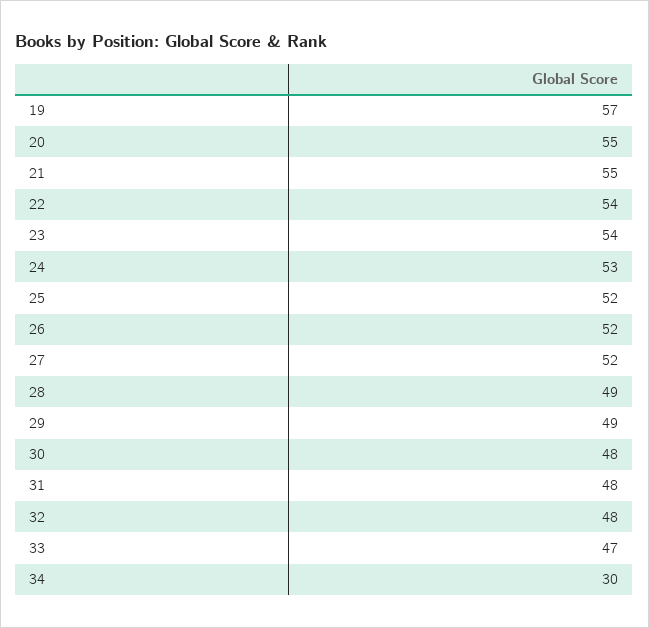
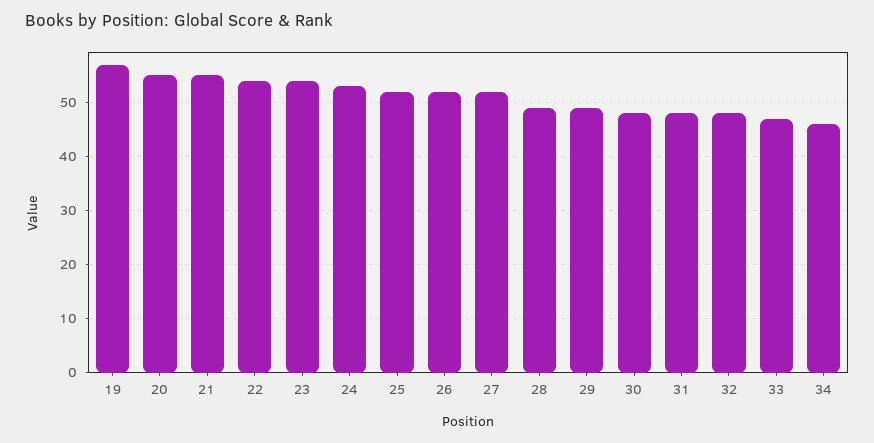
  {
    "19": 57,
    "20": 55,
    "21": 55,
    "22": 54,
    "23": 54,
    "24": 53,
    "25": 52,
    "26": 52,
    "27": 52,
    "28": 49,
    "29": 49,
    "30": 48,
    "31": 48,
    "32": 48,
    "33": 47,
-   "34": 30
+   "34": 45
  }

